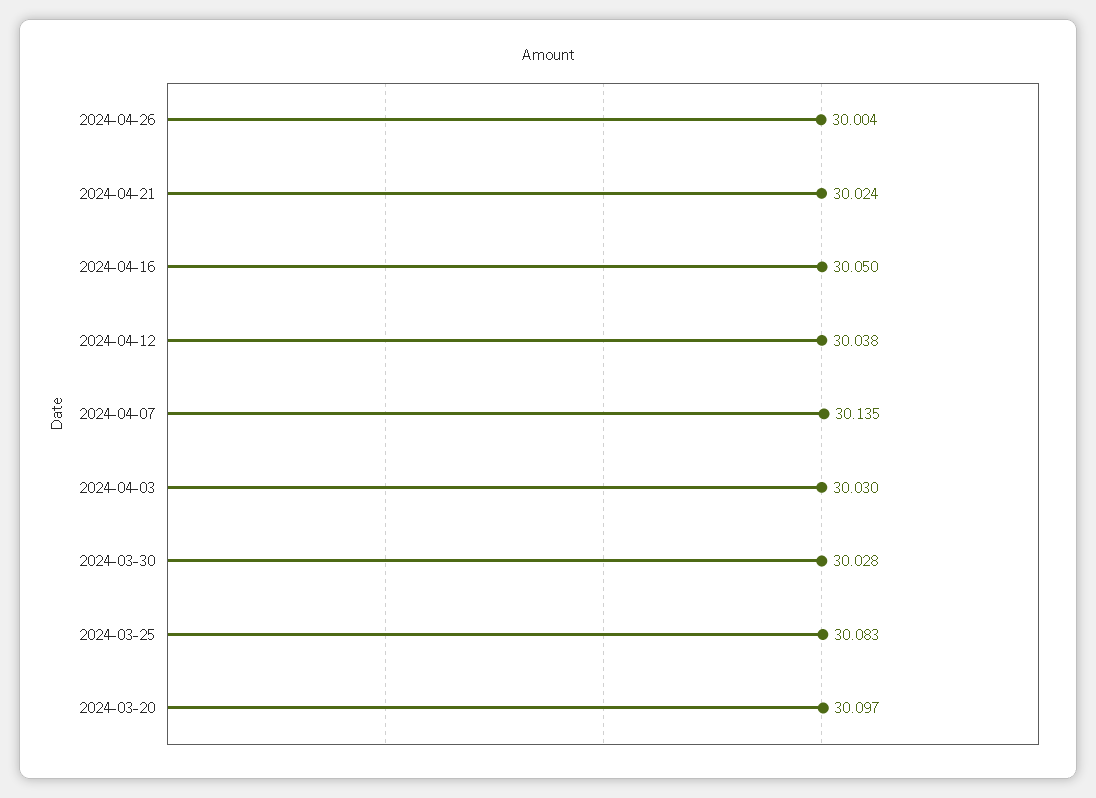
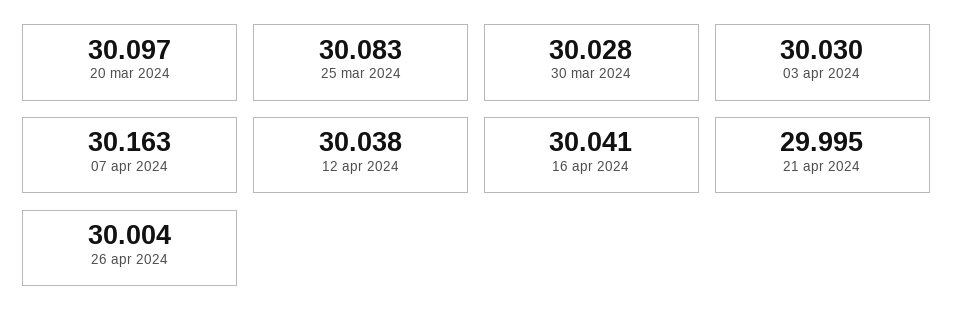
  {
    "2024-04-26": 30.004,
-   "2024-04-21": 30.024,
+   "2024-04-21": 29.995,
-   "2024-04-16": 30.05,
+   "2024-04-16": 30.041,
    "2024-04-12": 30.038,
-   "2024-04-07": 30.135,
+   "2024-04-07": 30.163,
    "2024-04-03": 30.03,
    "2024-03-30": 30.028,
    "2024-03-25": 30.083,
    "2024-03-20": 30.097
  }

